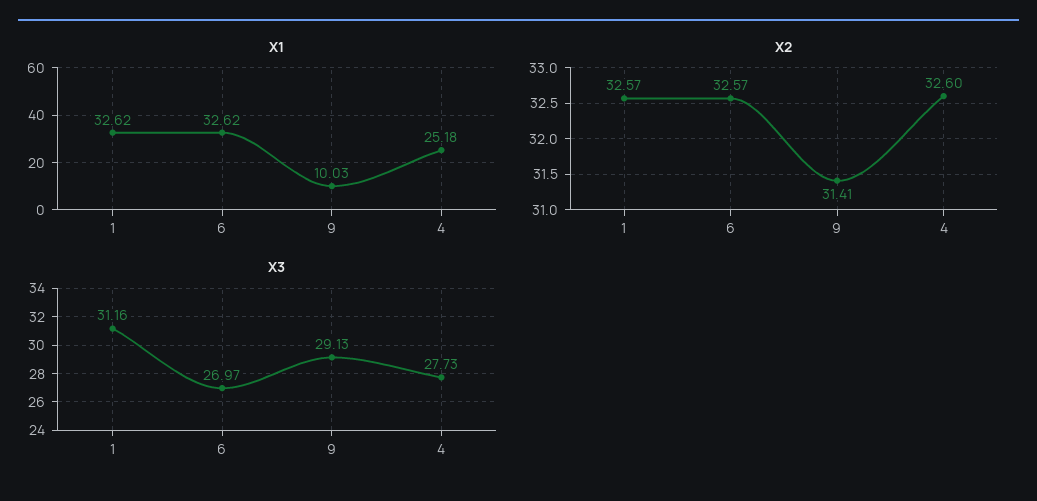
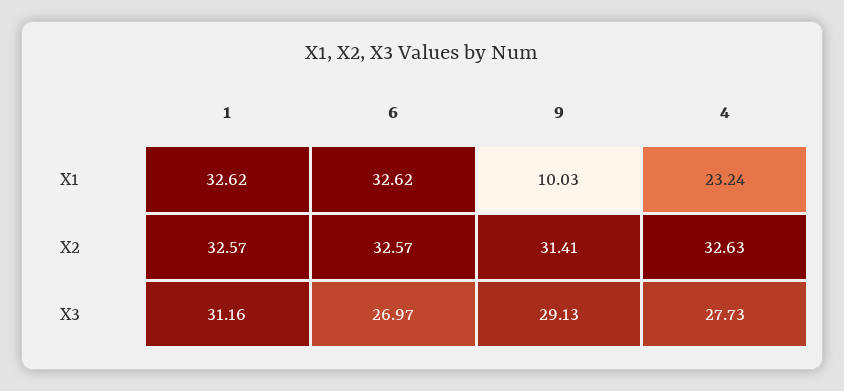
  {
    "X1": {
      "1": 32.62,
      "6": 32.62,
      "9": 10.03,
-     "4": 25.18
+     "4": 23.24
    },
    "X2": {
      "1": 32.57,
      "6": 32.57,
      "9": 31.41,
-     "4": 32.6
+     "4": 32.63
    },
    "X3": {
      "1": 31.16,
      "6": 26.97,
      "9": 29.13,
      "4": 27.73
    }
  }

